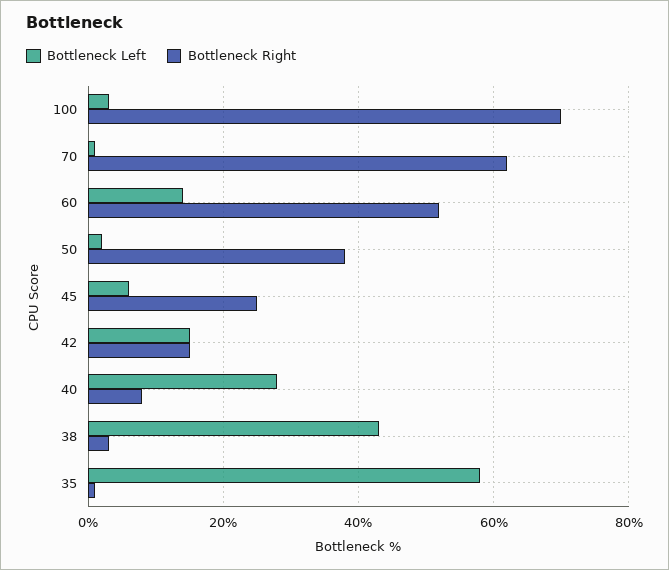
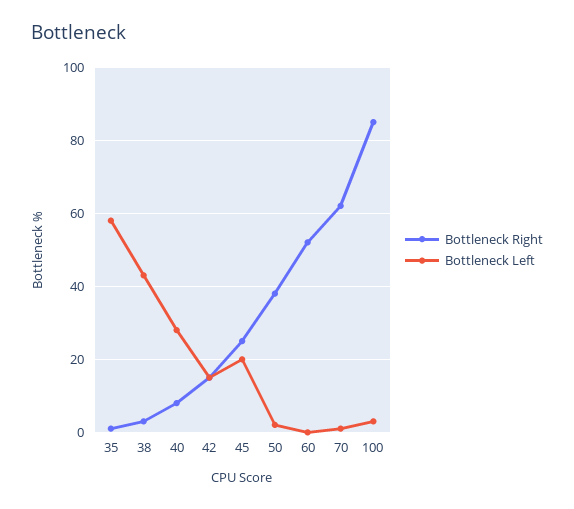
  {
    "Bottleneck Left": {
      "100": 5,
      "70": 0,
-     "60": 15,
+     "60": 0,
      "50": 0,
-     "45": 5,
+     "45": 20,
      "42": 15,
      "40": 30,
      "38": 45,
      "35": 60
    },
    "Bottleneck Right": {
-     "100": 70,
+     "100": 85,
      "70": 60,
      "60": 50,
      "50": 40,
      "45": 25,
      "42": 15,
      "40": 10,
      "38": 5,
      "35": 0
    }
  }

